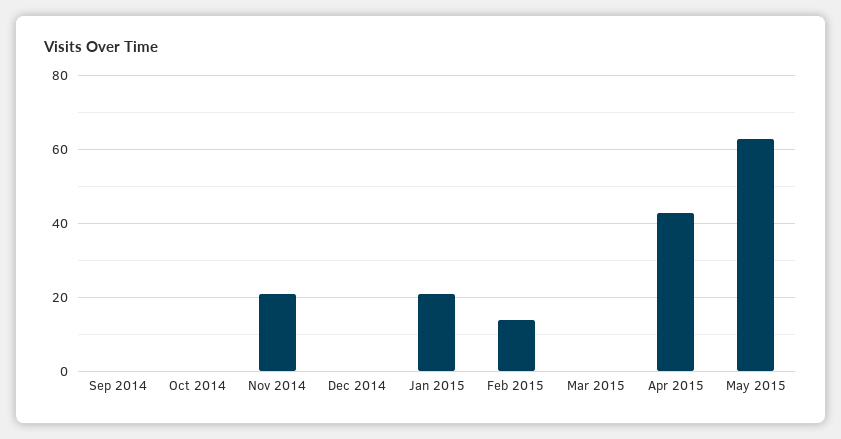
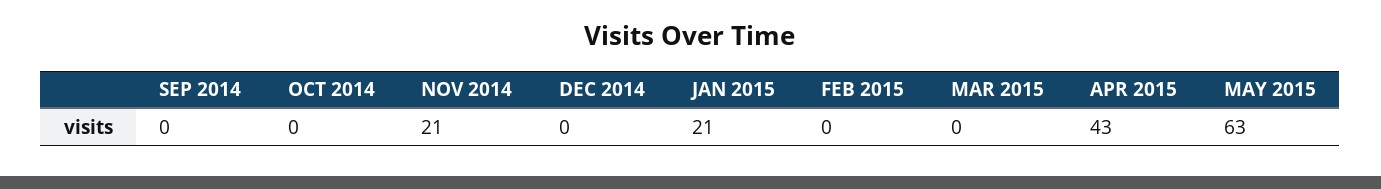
  {
    "Sep 2014": 0,
    "Oct 2014": 0,
    "Nov 2014": 21,
    "Dec 2014": 0,
    "Jan 2015": 21,
-   "Feb 2015": 15,
+   "Feb 2015": 0,
    "Mar 2015": 0,
    "Apr 2015": 43,
    "May 2015": 63
  }

